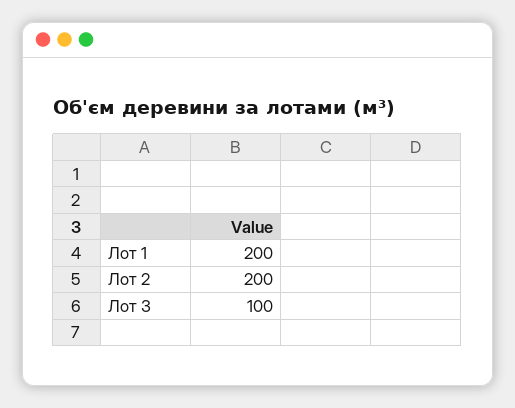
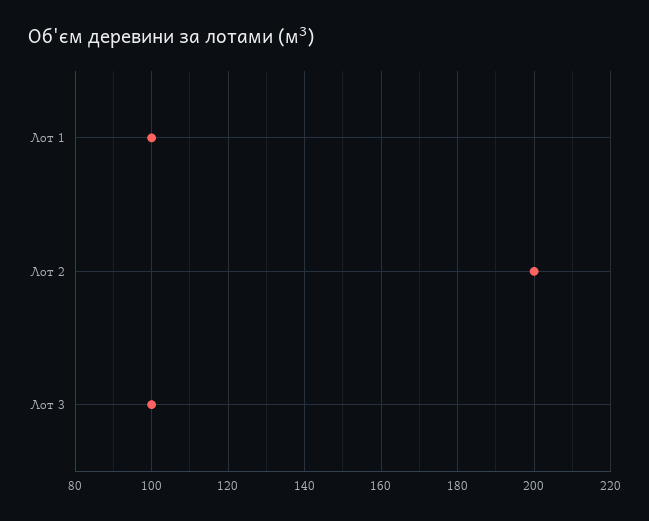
  {
-   "Лот 1": 200,
+   "Лот 1": 100,
    "Лот 2": 200,
    "Лот 3": 100
  }

